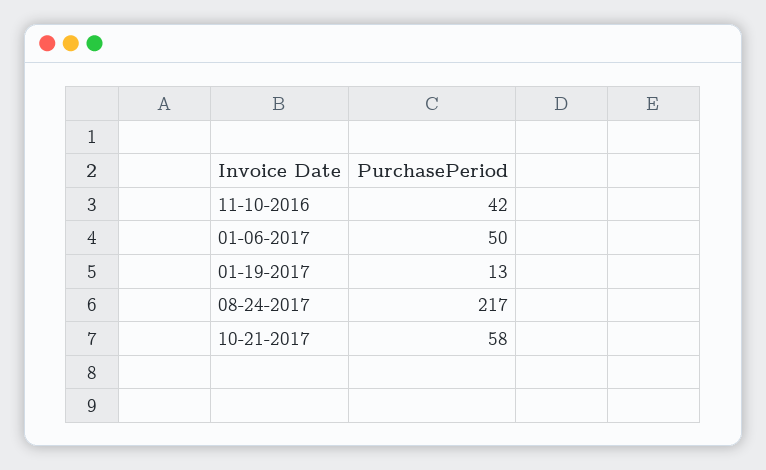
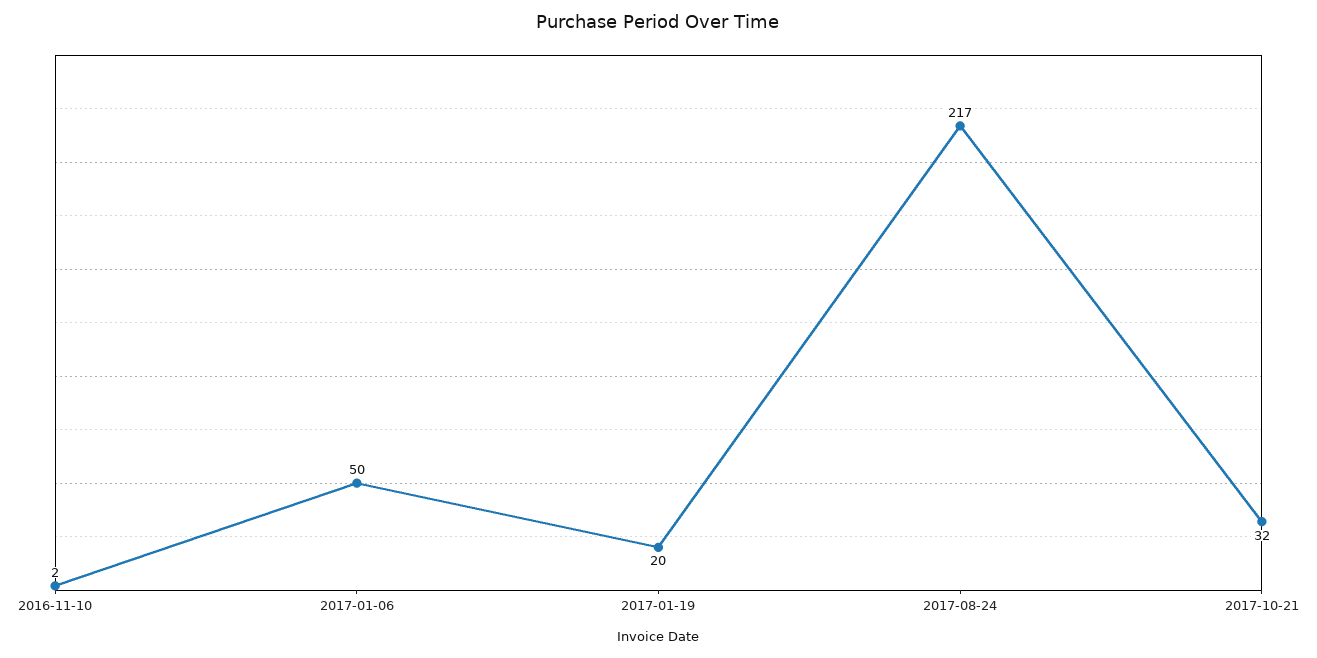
  {
-   "11-10-2016": 42,
+   "11-10-2016": 2,
    "01-06-2017": 50,
-   "01-19-2017": 13,
+   "01-19-2017": 20,
    "08-24-2017": 217,
-   "10-21-2017": 58
+   "10-21-2017": 32
  }

